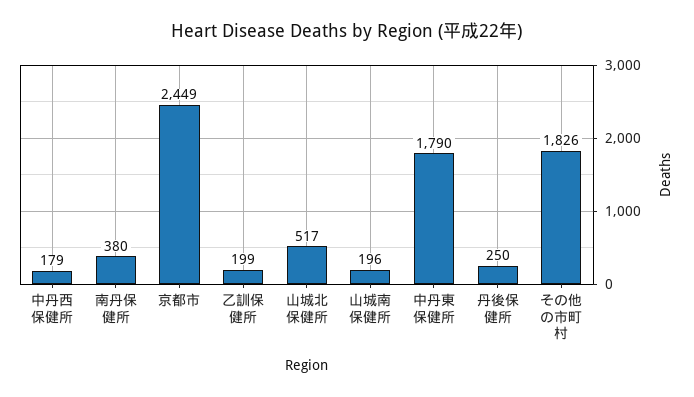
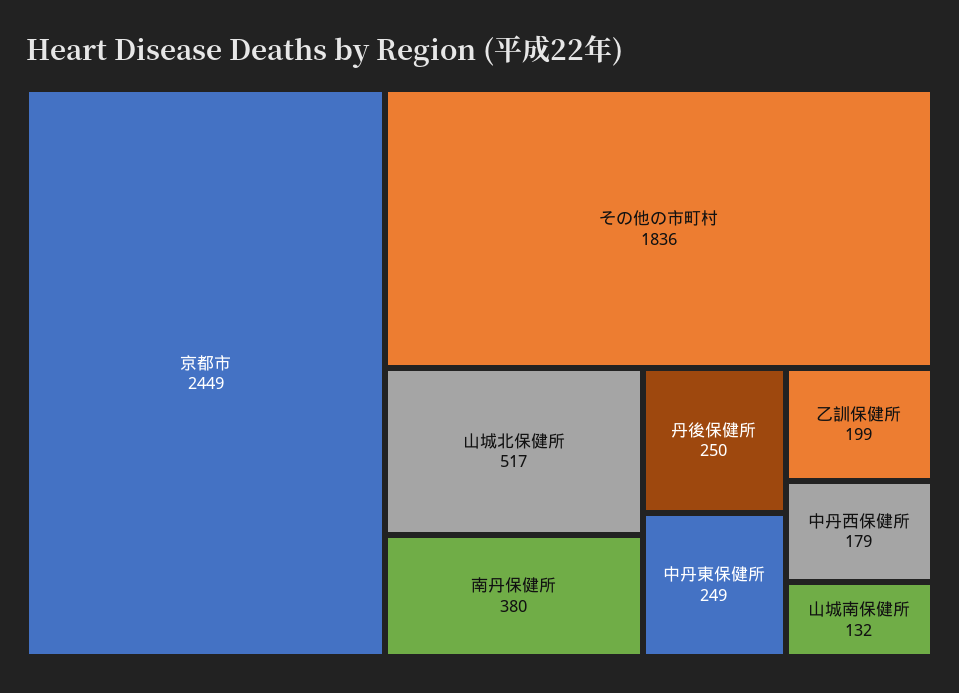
  {
    "中丹西保健所": 179,
    "南丹保健所": 380,
    "京都市": 2449,
    "乙訓保健所": 199,
    "山城北保健所": 517,
-   "山城南保健所": 196,
+   "山城南保健所": 132,
-   "中丹東保健所": 1790,
+   "中丹東保健所": 249,
    "丹後保健所": 250,
-   "その他の市町村": 1826
+   "その他の市町村": 1836
  }

